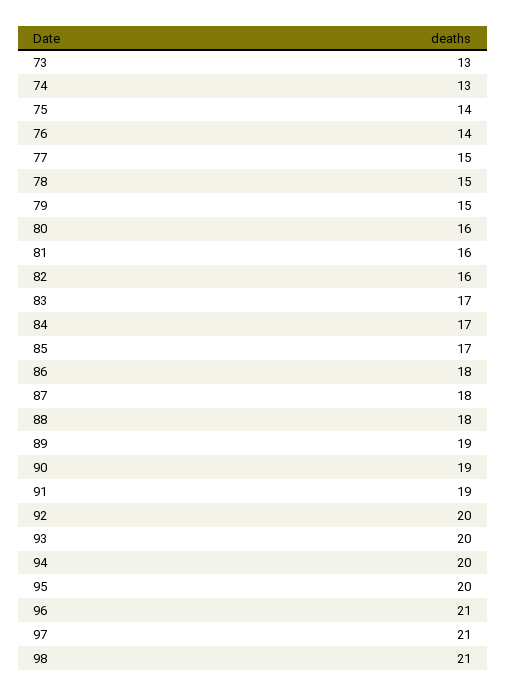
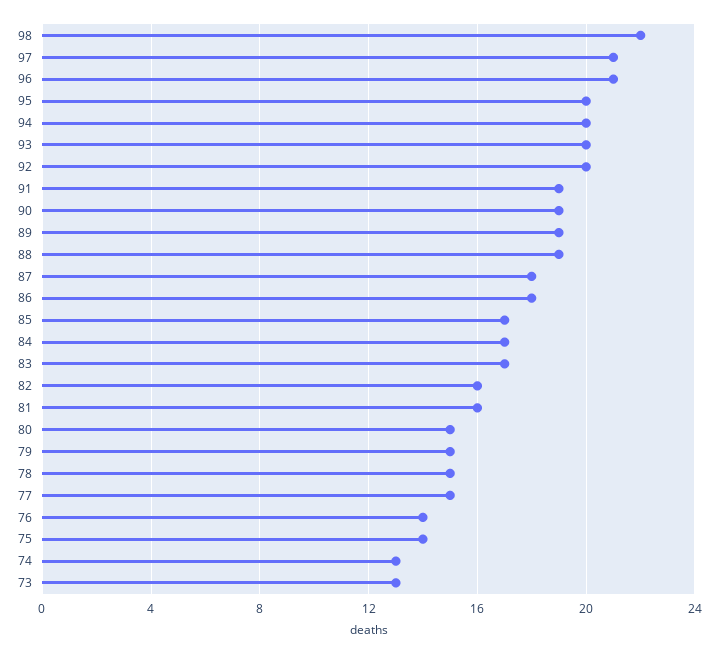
  {
    "73": 13,
    "74": 13,
    "75": 14,
    "76": 14,
    "77": 15,
    "78": 15,
    "79": 15,
-   "80": 16,
+   "80": 15,
    "81": 16,
    "82": 16,
    "83": 17,
    "84": 17,
    "85": 17,
    "86": 18,
    "87": 18,
-   "88": 18,
+   "88": 19,
    "89": 19,
    "90": 19,
    "91": 19,
    "92": 20,
    "93": 20,
    "94": 20,
    "95": 20,
    "96": 21,
    "97": 21,
-   "98": 21
+   "98": 22
  }

